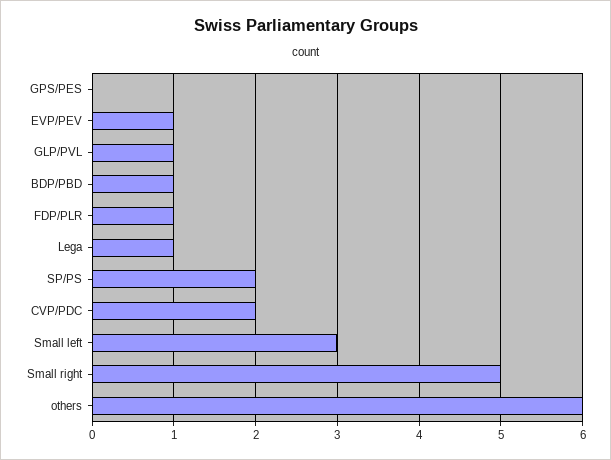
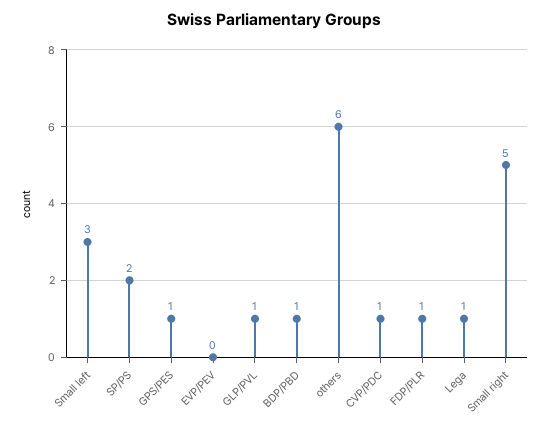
  {
-   "GPS/PES": 0,
+   "GPS/PES": 1,
-   "EVP/PEV": 1,
+   "EVP/PEV": 0,
    "GLP/PVL": 1,
    "BDP/PBD": 1,
    "FDP/PLR": 1,
    "Lega": 1,
    "SP/PS": 2,
-   "CVP/PDC": 2,
+   "CVP/PDC": 1,
    "Small left": 3,
    "Small right": 5,
    "others": 6
  }

